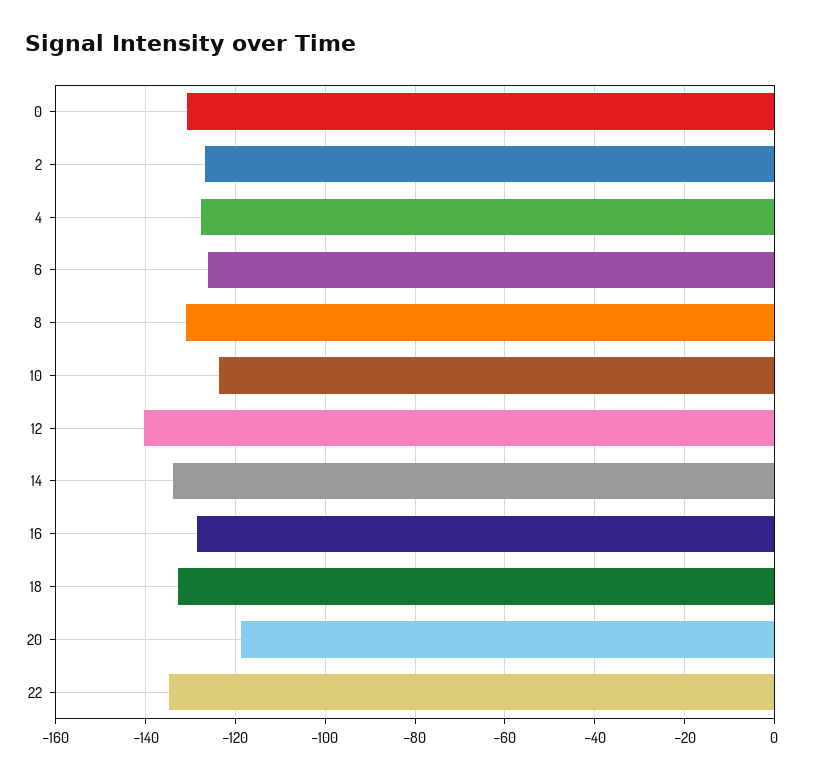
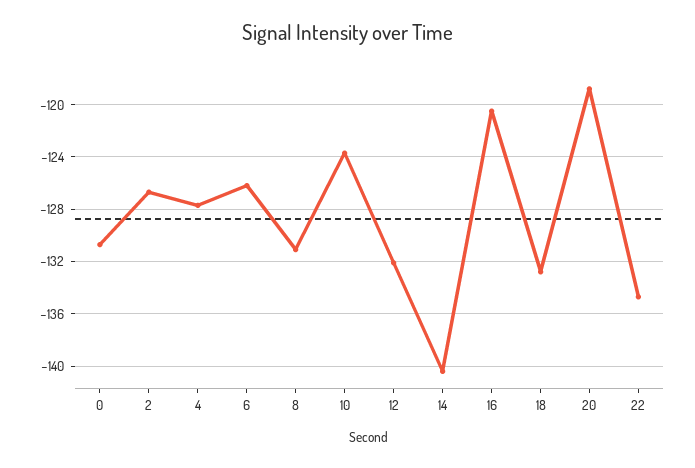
  {
    "0": -130.5,
    "2": -126.5,
    "4": -127.5,
    "6": -126,
    "8": -131,
    "10": -123.5,
-   "12": -140,
+   "12": -132,
-   "14": -134,
+   "14": -140.5,
-   "16": -128,
+   "16": -120.5,
    "18": -133,
    "20": -119,
    "22": -134.5
  }

